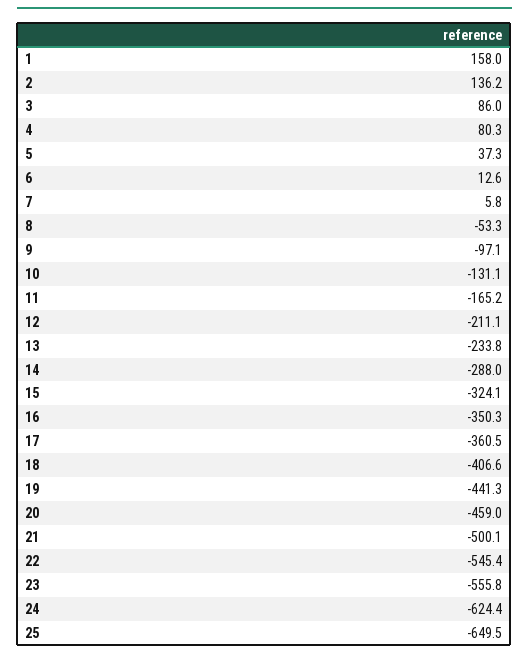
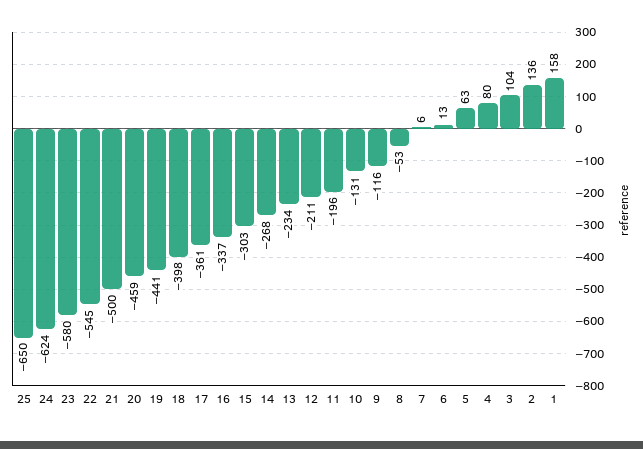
  {
    "1": 158,
    "2": 136.2,
-   "3": 86,
+   "3": 104,
    "4": 80.3,
-   "5": 37.3,
+   "5": 63,
    "6": 12.6,
    "7": 5.8,
    "8": -53.3,
-   "9": -97.1,
+   "9": -116,
    "10": -131.1,
-   "11": -165.2,
+   "11": -196,
    "12": -211.1,
    "13": -233.8,
-   "14": -288,
+   "14": -268,
-   "15": -324.1,
+   "15": -303,
-   "16": -350.3,
+   "16": -337,
    "17": -360.5,
-   "18": -406.6,
+   "18": -398,
    "19": -441.3,
    "20": -459,
    "21": -500.1,
    "22": -545.4,
-   "23": -555.8,
+   "23": -580,
    "24": -624.4,
    "25": -649.5
  }

